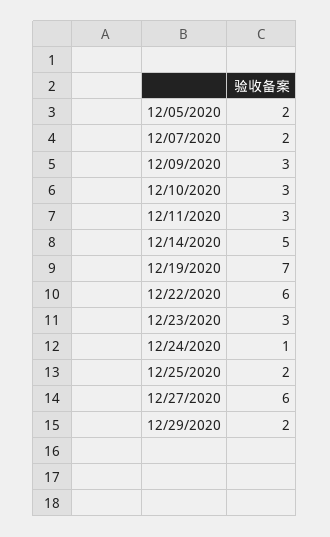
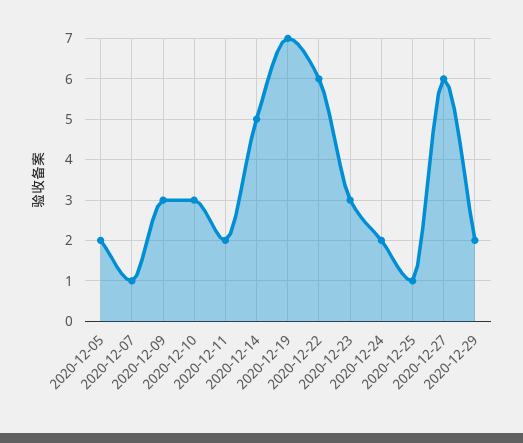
  {
    "12/05/2020": 2,
-   "12/07/2020": 2,
+   "12/07/2020": 1,
    "12/09/2020": 3,
    "12/10/2020": 3,
-   "12/11/2020": 3,
+   "12/11/2020": 2,
    "12/14/2020": 5,
    "12/19/2020": 7,
    "12/22/2020": 6,
    "12/23/2020": 3,
-   "12/24/2020": 1,
+   "12/24/2020": 2,
-   "12/25/2020": 2,
+   "12/25/2020": 1,
    "12/27/2020": 6,
    "12/29/2020": 2
  }

